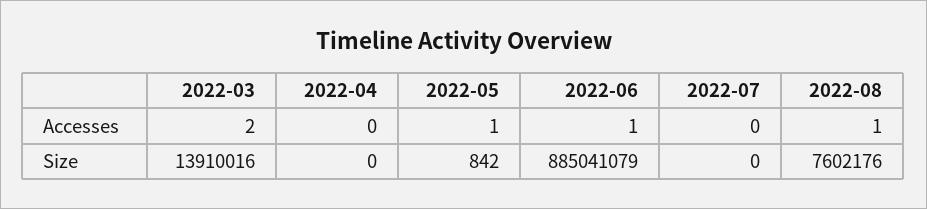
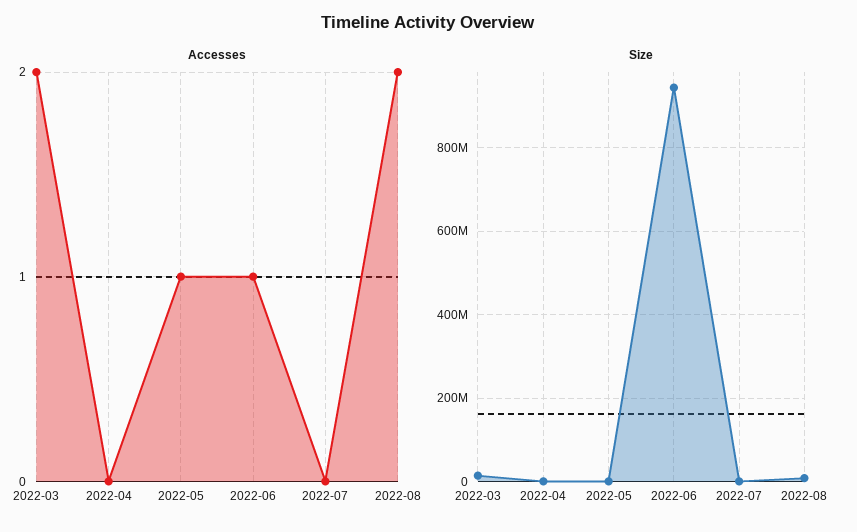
  {
    "Accesses": {
      "2022-03": 2,
      "2022-04": 0,
      "2022-05": 1,
      "2022-06": 1,
      "2022-07": 0,
-     "2022-08": 1
+     "2022-08": 2
    },
    "Size": {
      "2022-03": 13910016,
      "2022-04": 0,
      "2022-05": 842,
-     "2022-06": 885041079,
+     "2022-06": 940000000,
      "2022-07": 0,
      "2022-08": 7602176
    }
  }

